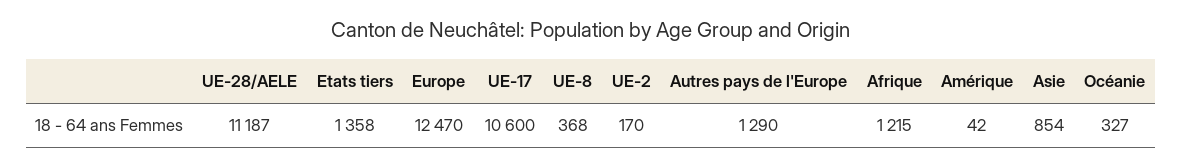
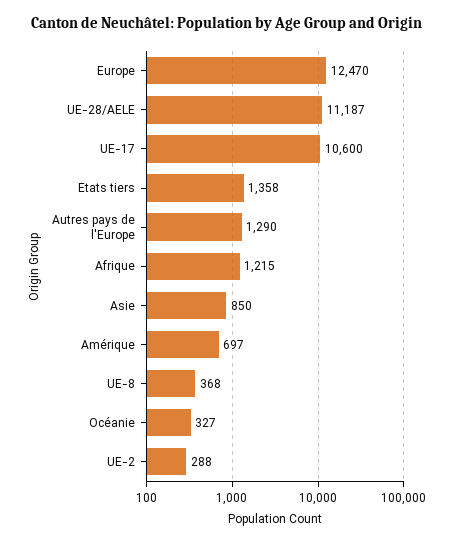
  {
    "UE-28/AELE": 11187,
    "Etats tiers": 1358,
    "Europe": 12470,
    "UE-17": 10600,
    "UE-8": 368,
-   "UE-2": 170,
+   "UE-2": 288,
    "Autres pays de l'Europe": 1290,
    "Afrique": 1215,
-   "Amérique": 42,
+   "Amérique": 697,
-   "Asie": 854,
+   "Asie": 850,
    "Océanie": 327
  }

